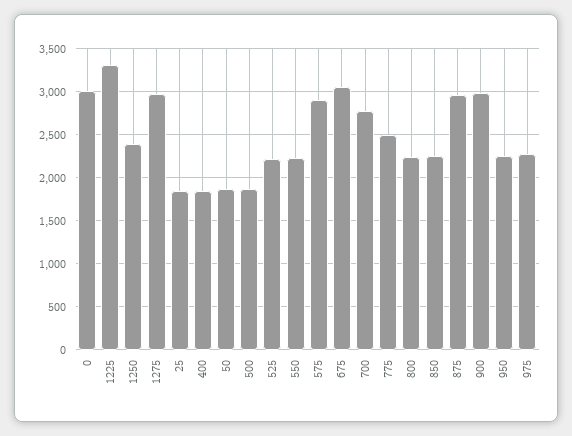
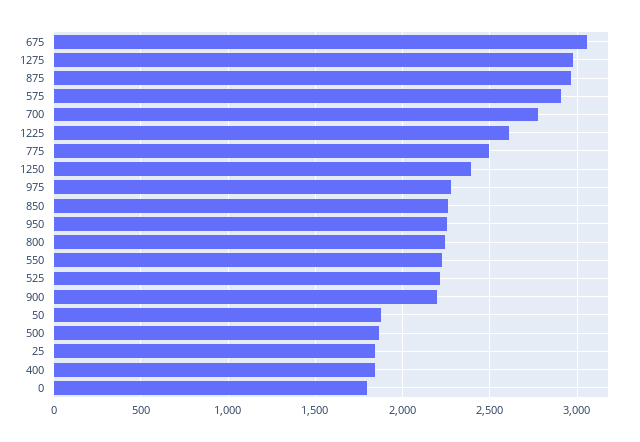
  {
-   "0": 3000,
+   "0": 1800,
-   "1225": 3300,
+   "1225": 2600,
    "1250": 2400,
    "1275": 3000,
    "25": 1850,
    "400": 1850,
    "50": 1900,
    "500": 1850,
    "525": 2200,
    "550": 2250,
    "575": 2900,
    "675": 3050,
    "700": 2750,
    "775": 2500,
    "800": 2250,
    "850": 2250,
    "875": 2950,
-   "900": 3000,
+   "900": 2200,
    "950": 2250,
    "975": 2250
  }

